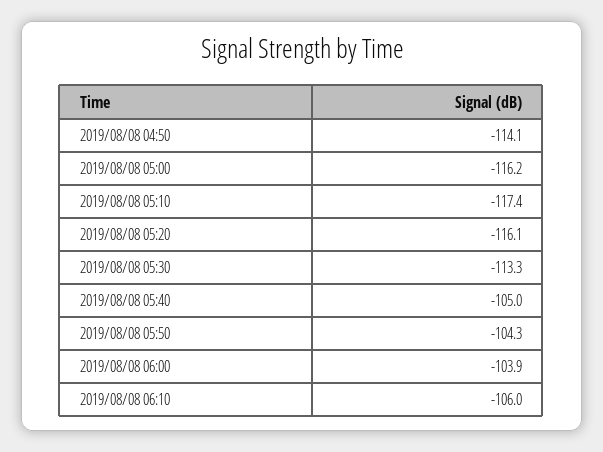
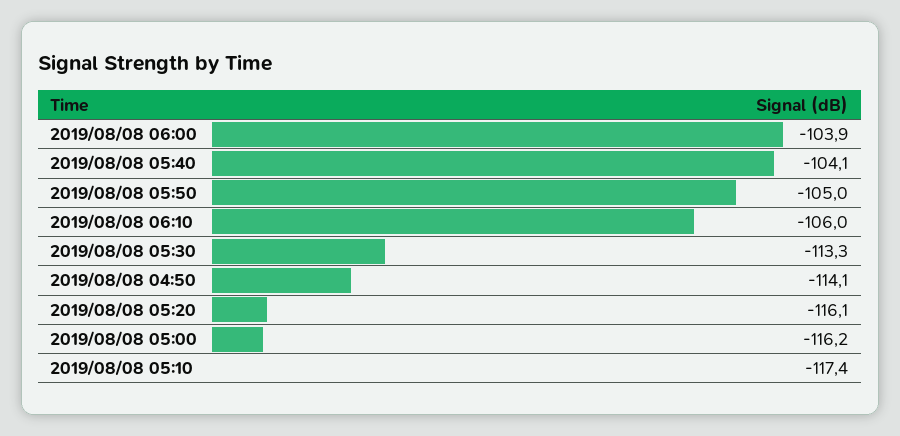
  {
    "2019/08/08 04:50": -114.1,
    "2019/08/08 05:00": -116.2,
    "2019/08/08 05:10": -117.4,
    "2019/08/08 05:20": -116.1,
    "2019/08/08 05:30": -113.3,
-   "2019/08/08 05:40": -105,
+   "2019/08/08 05:40": -104.1,
-   "2019/08/08 05:50": -104.3,
+   "2019/08/08 05:50": -105,
    "2019/08/08 06:00": -103.9,
    "2019/08/08 06:10": -106
  }

